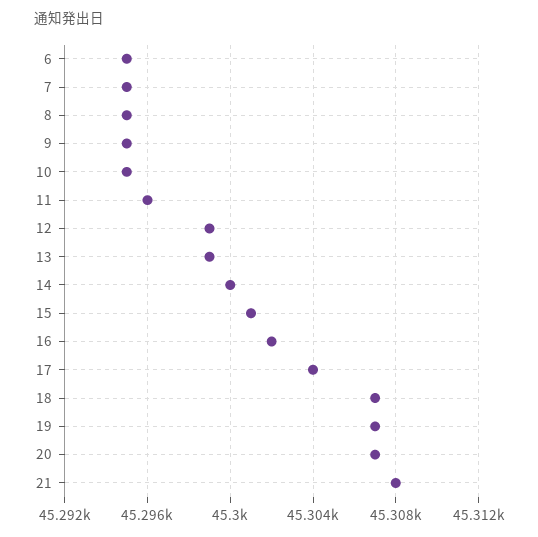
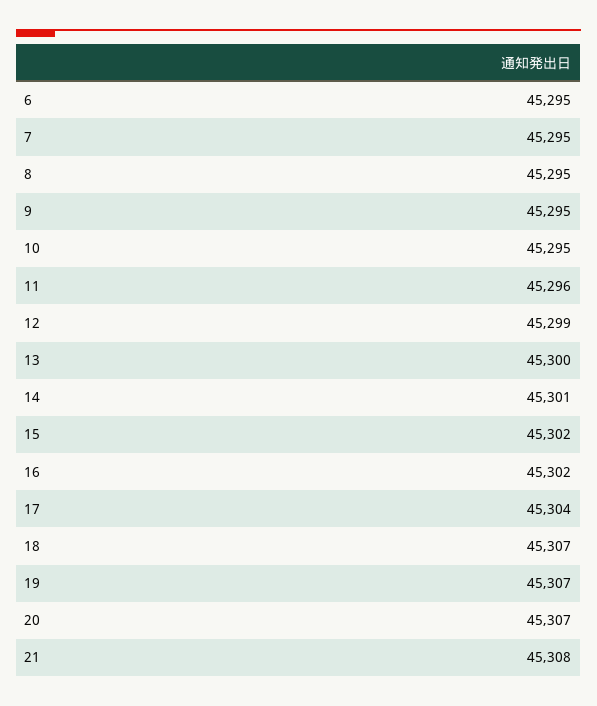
  {
    "6": 45295,
    "7": 45295,
    "8": 45295,
    "9": 45295,
    "10": 45295,
    "11": 45296,
    "12": 45299,
-   "13": 45299,
+   "13": 45300,
-   "14": 45300,
+   "14": 45301,
-   "15": 45301,
+   "15": 45302,
    "16": 45302,
    "17": 45304,
    "18": 45307,
    "19": 45307,
    "20": 45307,
    "21": 45308
  }

